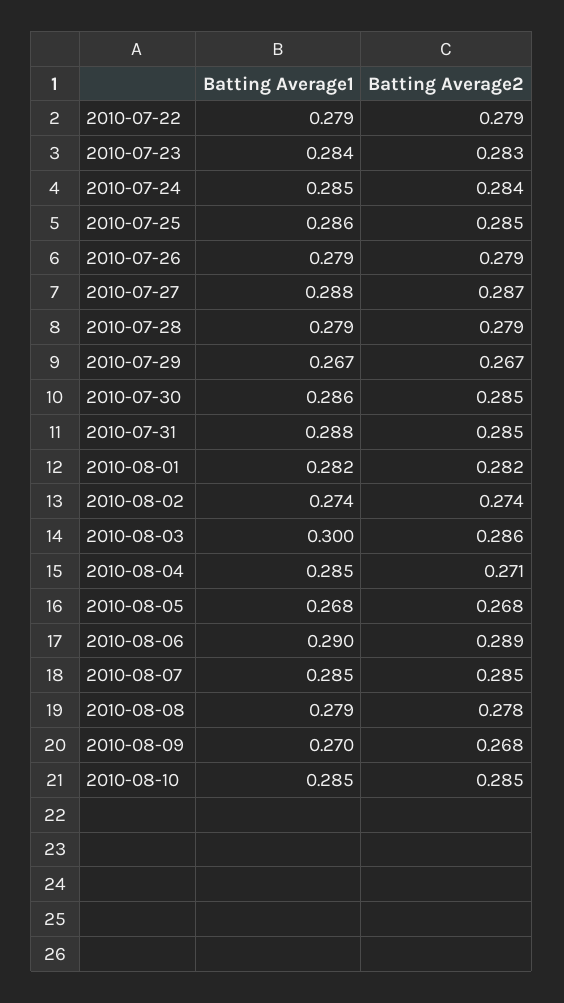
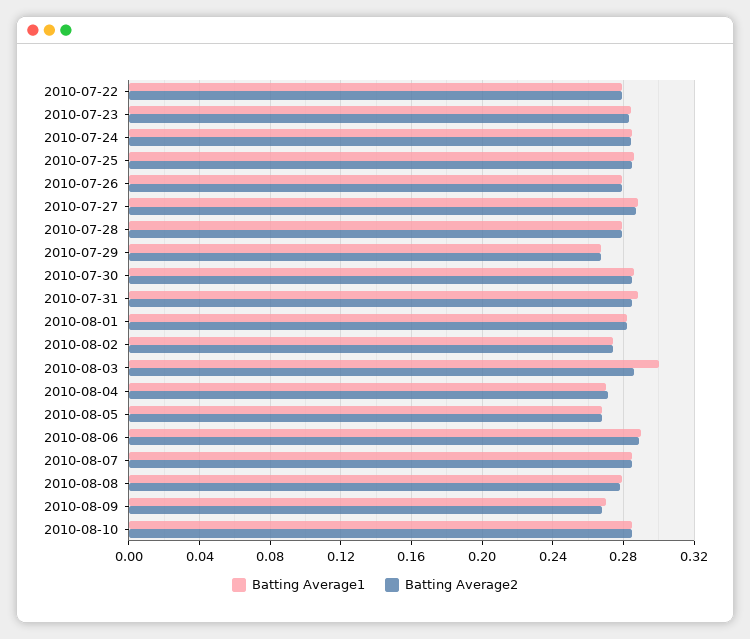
  {
    "Batting Average1": {
      "2010-07-22": 0.279,
      "2010-07-23": 0.284,
      "2010-07-24": 0.285,
      "2010-07-25": 0.286,
      "2010-07-26": 0.279,
      "2010-07-27": 0.288,
      "2010-07-28": 0.279,
      "2010-07-29": 0.267,
      "2010-07-30": 0.286,
      "2010-07-31": 0.288,
      "2010-08-01": 0.282,
      "2010-08-02": 0.274,
      "2010-08-03": 0.3,
-     "2010-08-04": 0.285,
+     "2010-08-04": 0.27,
      "2010-08-05": 0.268,
      "2010-08-06": 0.29,
      "2010-08-07": 0.285,
      "2010-08-08": 0.279,
      "2010-08-09": 0.27,
      "2010-08-10": 0.285
    },
    "Batting Average2": {
      "2010-07-22": 0.279,
      "2010-07-23": 0.283,
      "2010-07-24": 0.284,
      "2010-07-25": 0.285,
      "2010-07-26": 0.279,
      "2010-07-27": 0.287,
      "2010-07-28": 0.279,
      "2010-07-29": 0.267,
      "2010-07-30": 0.285,
      "2010-07-31": 0.285,
      "2010-08-01": 0.282,
      "2010-08-02": 0.274,
      "2010-08-03": 0.286,
      "2010-08-04": 0.271,
      "2010-08-05": 0.268,
      "2010-08-06": 0.289,
      "2010-08-07": 0.285,
      "2010-08-08": 0.278,
      "2010-08-09": 0.268,
      "2010-08-10": 0.285
    }
  }

